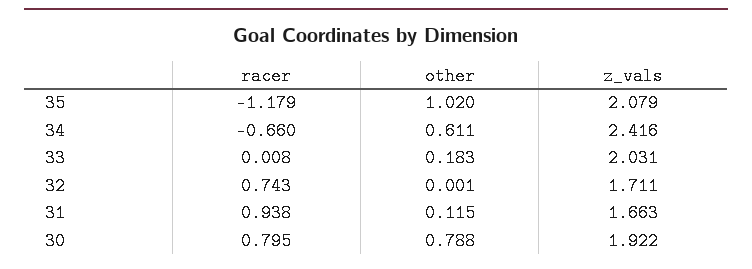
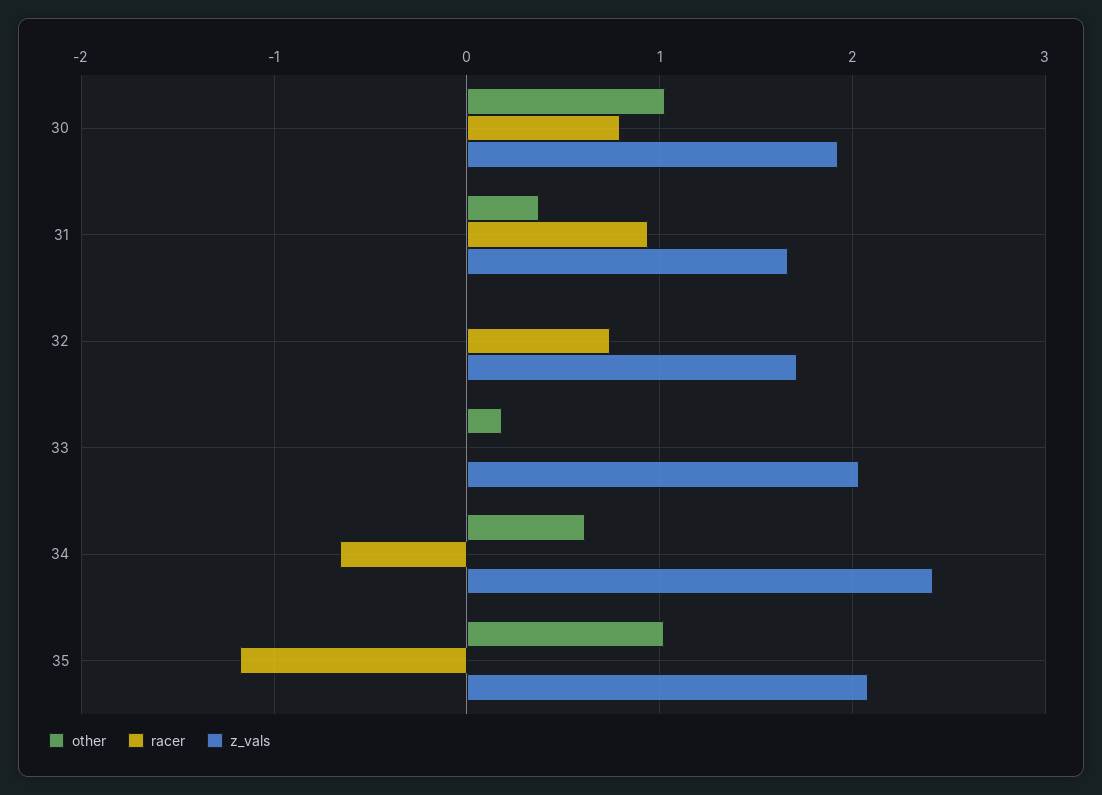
  {
    "racer": {
      "35": -1.179,
      "34": -0.66,
      "33": 0.008,
      "32": 0.743,
      "31": 0.938,
      "30": 0.795
    },
    "other": {
      "35": 1.02,
      "34": 0.611,
      "33": 0.183,
      "32": 0.001,
-     "31": 0.115,
+     "31": 0.4,
-     "30": 0.788
+     "30": 1
    },
    "z_vals": {
      "35": 2.079,
      "34": 2.416,
      "33": 2.031,
      "32": 1.711,
      "31": 1.663,
      "30": 1.922
    }
  }

